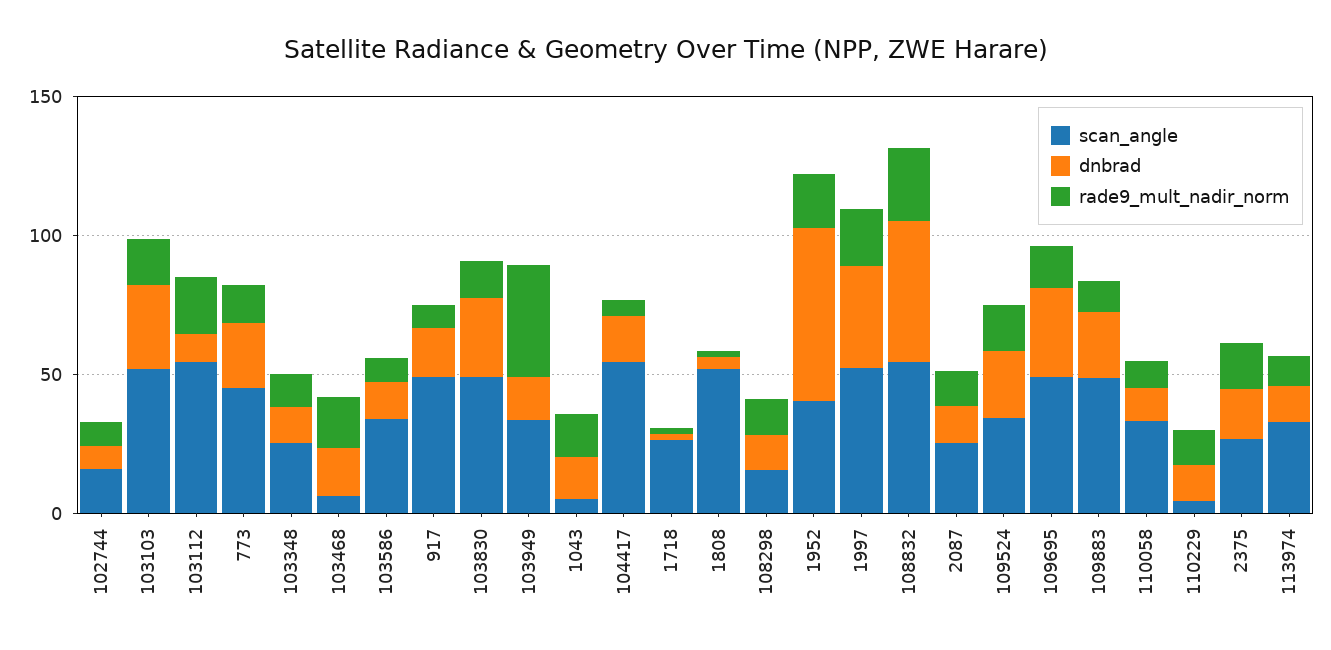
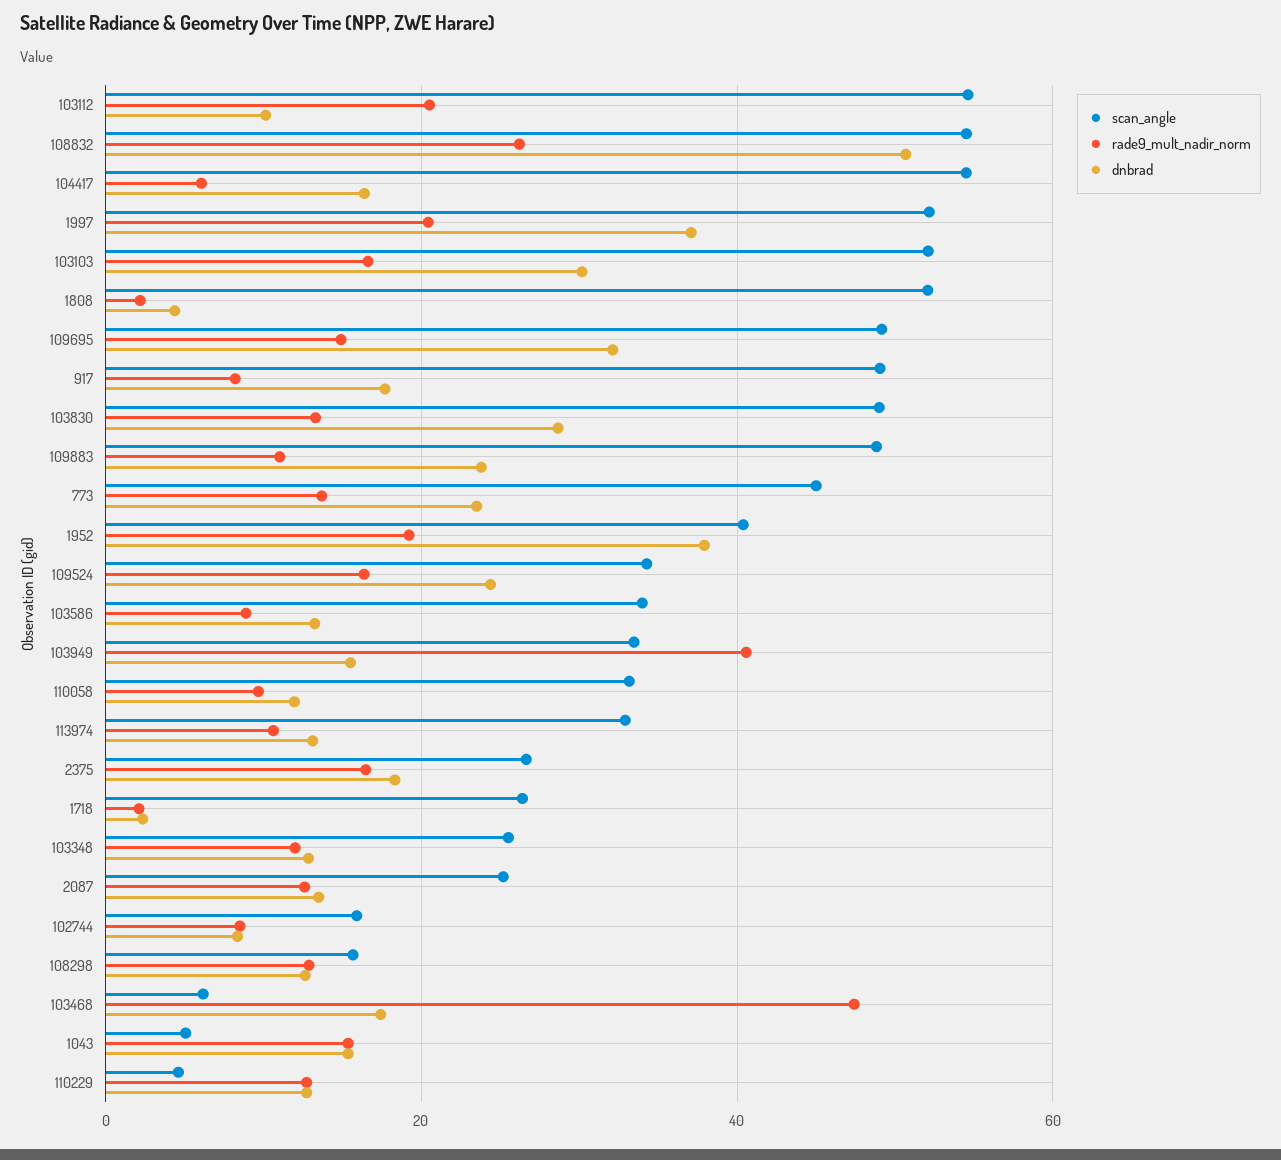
  {
    "scan_angle": {
      "102744": 16,
      "103103": 52,
      "103112": 54,
      "773": 46,
      "103348": 26,
      "103468": 6,
      "103586": 34,
      "917": 50,
      "103830": 50,
      "103949": 34,
      "1043": 6,
      "104417": 54,
      "1718": 26,
      "1808": 52,
      "108298": 16,
      "1952": 40,
      "1997": 52,
      "108832": 54,
      "2087": 26,
      "109524": 34,
      "109695": 50,
      "109883": 48,
      "110058": 34,
      "110229": 4,
      "2375": 26,
      "113974": 32
    },
    "dnbrad": {
      "102744": 8,
      "103103": 30,
      "103112": 10,
      "773": 24,
      "103348": 12,
      "103468": 18,
      "103586": 14,
      "917": 18,
      "103830": 28,
      "103949": 16,
      "1043": 16,
      "104417": 16,
      "1718": 2,
      "1808": 4,
      "108298": 12,
-     "1952": 60,
+     "1952": 38,
      "1997": 38,
      "108832": 50,
      "2087": 14,
      "109524": 24,
      "109695": 32,
      "109883": 24,
      "110058": 12,
      "110229": 12,
      "2375": 18,
      "113974": 14
    },
    "rade9_mult_nadir_norm": {
      "102744": 8,
      "103103": 16,
      "103112": 20,
      "773": 14,
      "103348": 12,
-     "103468": 20,
+     "103468": 48,
      "103586": 8,
      "917": 8,
      "103830": 14,
      "103949": 40,
      "1043": 16,
      "104417": 6,
      "1718": 2,
      "1808": 2,
      "108298": 12,
      "1952": 20,
      "1997": 20,
      "108832": 26,
      "2087": 12,
      "109524": 16,
      "109695": 14,
      "109883": 12,
      "110058": 10,
      "110229": 12,
      "2375": 16,
      "113974": 10
    }
  }

